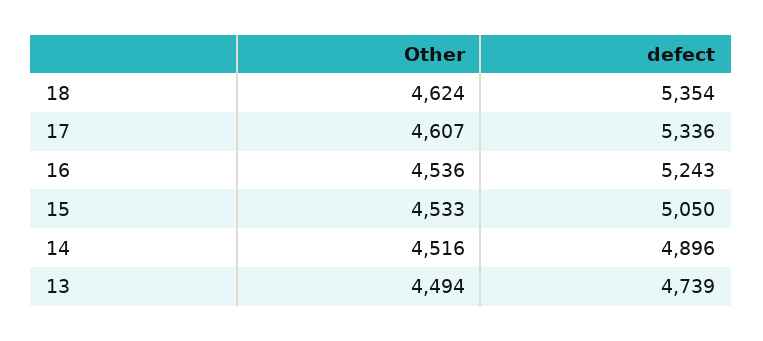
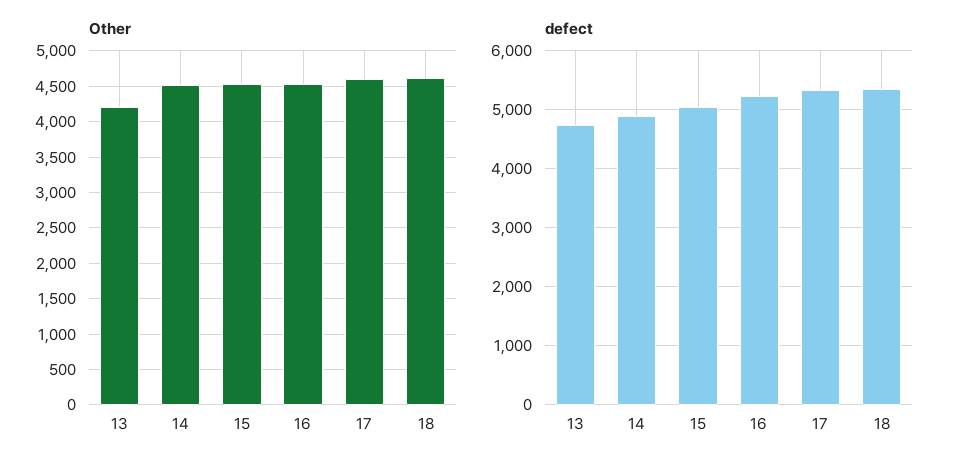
  {
    "Other": {
      "18": 4624,
      "17": 4607,
      "16": 4536,
      "15": 4533,
      "14": 4516,
-     "13": 4494
+     "13": 4200
    },
    "defect": {
      "18": 5354,
      "17": 5336,
      "16": 5243,
      "15": 5050,
      "14": 4896,
      "13": 4739
    }
  }

